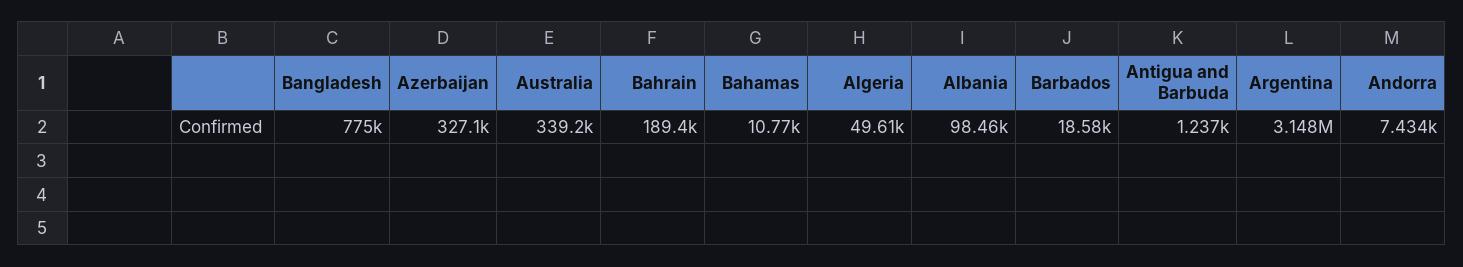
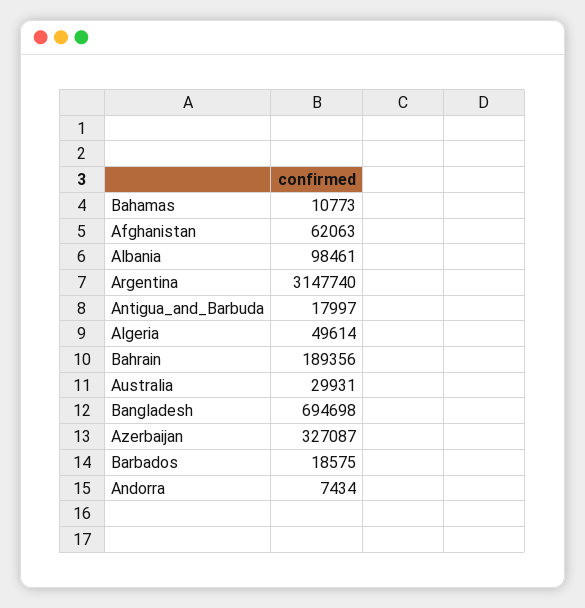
  {
-   "Bangladesh": 775000,
+   "Bangladesh": 694698,
    "Azerbaijan": 327087,
-   "Australia": 339200,
+   "Australia": 29931,
    "Bahrain": 189356,
    "Bahamas": 10773,
    "Algeria": 49614,
    "Albania": 98461,
    "Barbados": 18575,
-   "Antigua and Barbuda": 1237,
+   "Antigua and Barbuda": 17997,
    "Argentina": 3147740,
-   "Andorra": 7434
+   "Andorra": 7434,
+   "Afghanistan": 62063
  }

